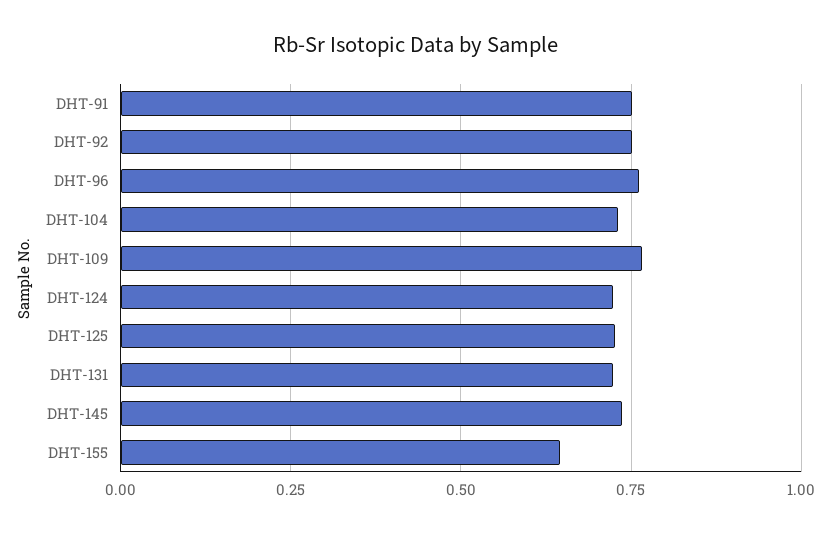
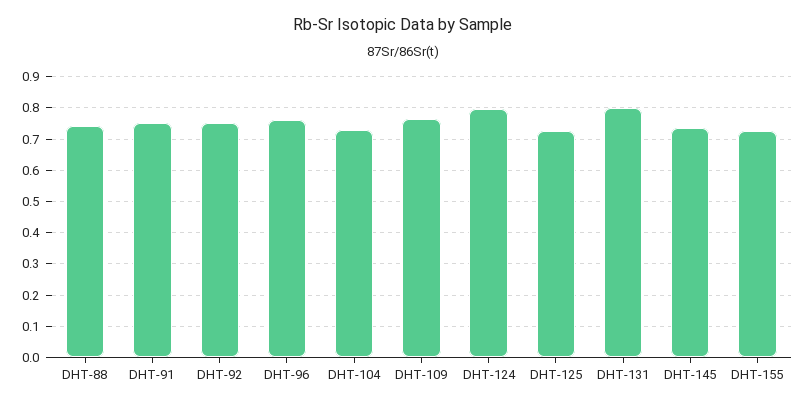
  {
    "DHT-91": 0.76,
    "DHT-92": 0.76,
    "DHT-96": 0.76,
    "DHT-104": 0.74,
    "DHT-109": 0.76,
-   "DHT-124": 0.725,
+   "DHT-124": 0.8,
    "DHT-125": 0.72,
-   "DHT-131": 0.725,
+   "DHT-131": 0.8,
    "DHT-145": 0.74,
-   "DHT-155": 0.65
+   "DHT-155": 0.72,
+   "DHT-88": 0.74
  }

